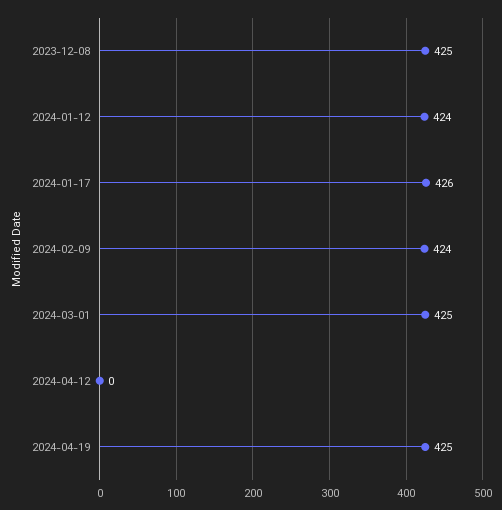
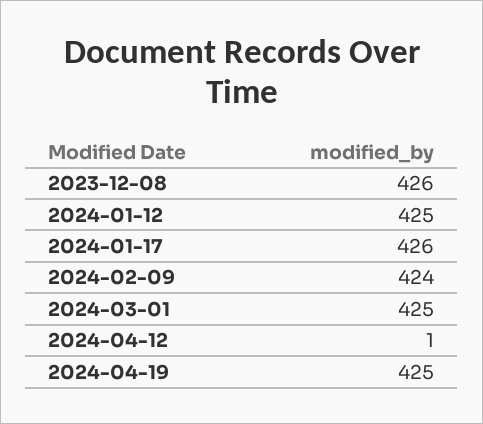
  {
-   "2023-12-08": 425,
+   "2023-12-08": 426,
-   "2024-01-12": 424,
+   "2024-01-12": 425,
    "2024-01-17": 426,
    "2024-02-09": 424,
    "2024-03-01": 425,
-   "2024-04-12": 0,
+   "2024-04-12": 1,
    "2024-04-19": 425
  }

